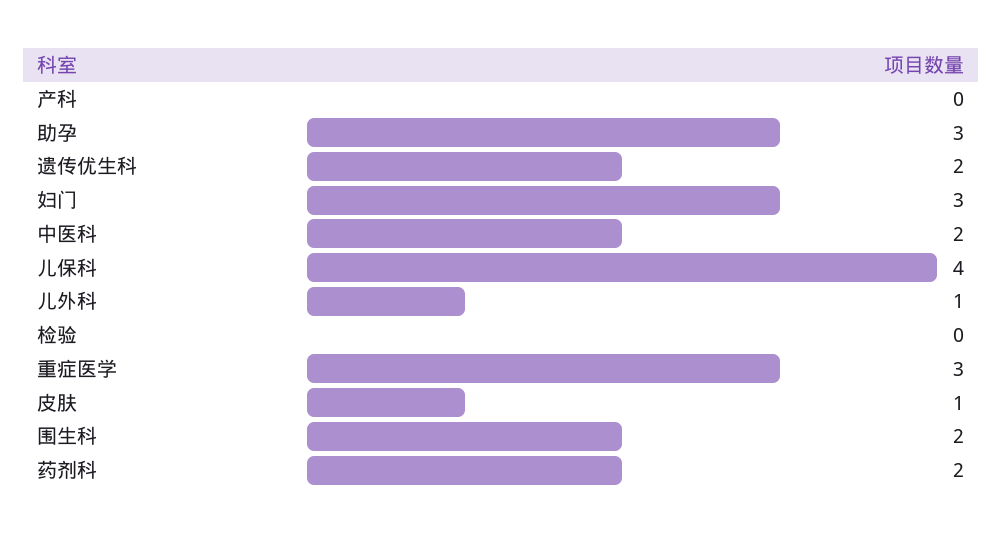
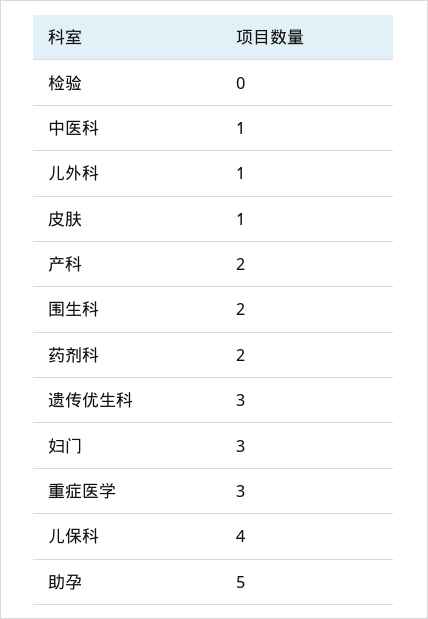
  {
-   "产科": 0,
+   "产科": 2,
-   "助孕": 3,
+   "助孕": 5,
-   "遗传优生科": 2,
+   "遗传优生科": 3,
    "妇门": 3,
-   "中医科": 2,
+   "中医科": 1,
    "儿保科": 4,
    "儿外科": 1,
    "检验": 0,
    "重症医学": 3,
    "皮肤": 1,
    "围生科": 2,
    "药剂科": 2
  }

